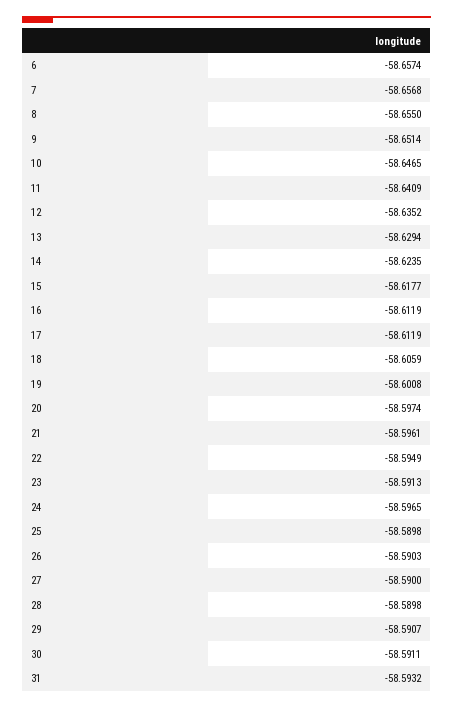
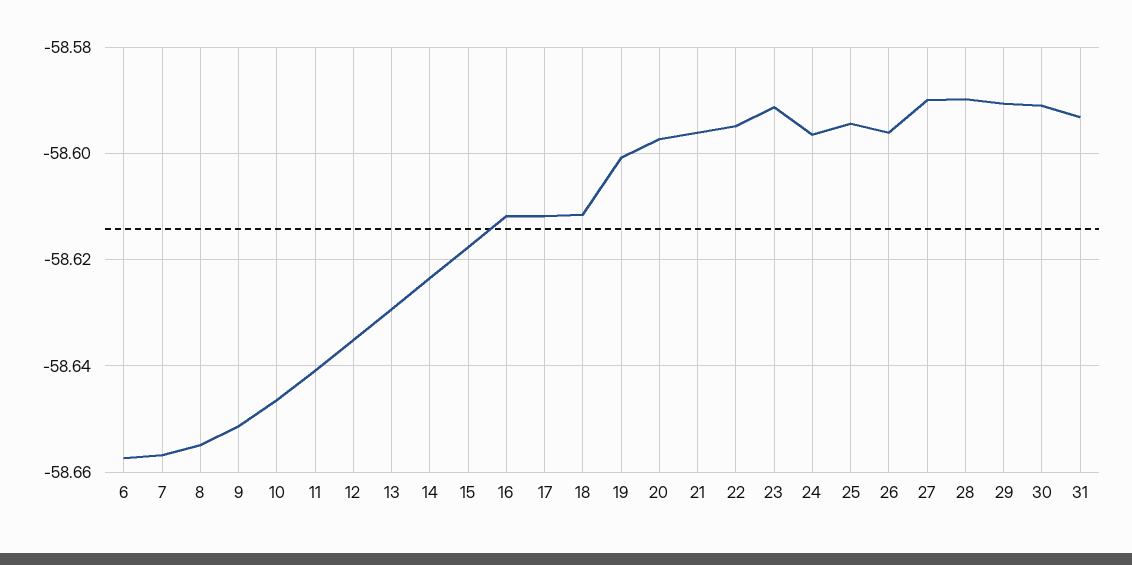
  {
    "6": -58.6574,
    "7": -58.6568,
    "8": -58.655,
    "9": -58.6514,
    "10": -58.6465,
    "11": -58.6409,
    "12": -58.6352,
    "13": -58.6294,
    "14": -58.6235,
    "15": -58.6177,
    "16": -58.6119,
    "17": -58.6119,
-   "18": -58.6059,
+   "18": -58.612,
    "19": -58.6008,
    "20": -58.5974,
    "21": -58.5961,
    "22": -58.5949,
    "23": -58.5913,
    "24": -58.5965,
-   "25": -58.5898,
+   "25": -58.594,
-   "26": -58.5903,
+   "26": -58.596,
    "27": -58.59,
    "28": -58.5898,
    "29": -58.5907,
    "30": -58.5911,
    "31": -58.5932
  }

